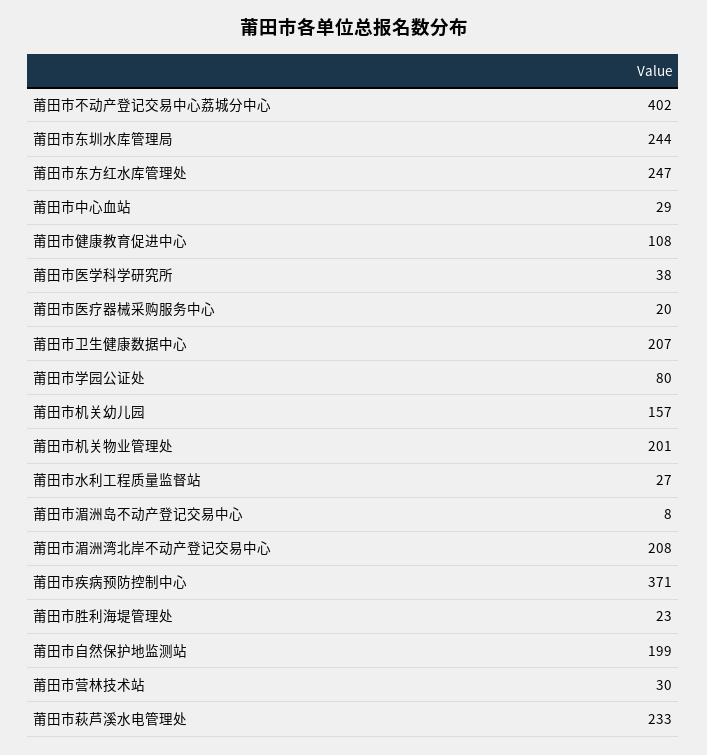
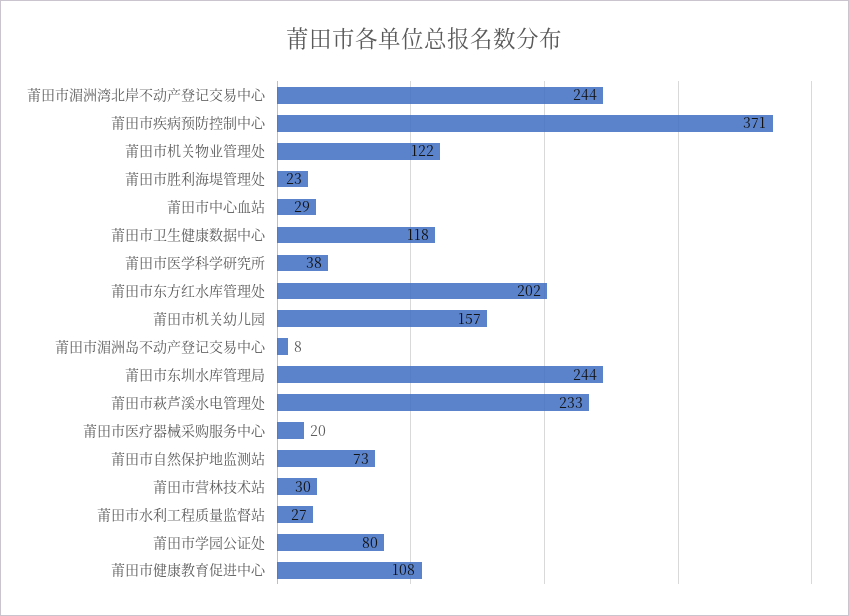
  {
-   "莆田市不动产登记交易中心荔城分中心": 402,
    "莆田市东圳水库管理局": 244,
-   "莆田市东方红水库管理处": 247,
+   "莆田市东方红水库管理处": 202,
    "莆田市中心血站": 29,
    "莆田市健康教育促进中心": 108,
    "莆田市医学科学研究所": 38,
    "莆田市医疗器械采购服务中心": 20,
-   "莆田市卫生健康数据中心": 207,
+   "莆田市卫生健康数据中心": 118,
    "莆田市学园公证处": 80,
    "莆田市机关幼儿园": 157,
-   "莆田市机关物业管理处": 201,
+   "莆田市机关物业管理处": 122,
    "莆田市水利工程质量监督站": 27,
    "莆田市湄洲岛不动产登记交易中心": 8,
-   "莆田市湄洲湾北岸不动产登记交易中心": 208,
+   "莆田市湄洲湾北岸不动产登记交易中心": 244,
    "莆田市疾病预防控制中心": 371,
    "莆田市胜利海堤管理处": 23,
-   "莆田市自然保护地监测站": 199,
+   "莆田市自然保护地监测站": 73,
    "莆田市营林技术站": 30,
    "莆田市萩芦溪水电管理处": 233
  }

